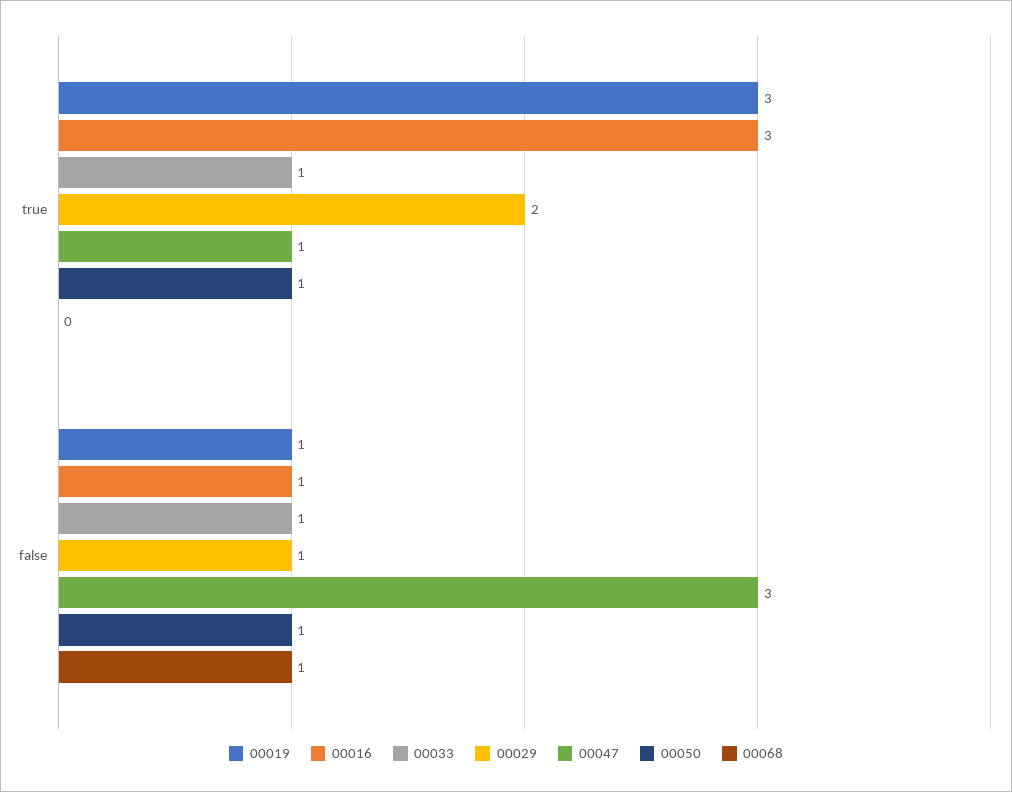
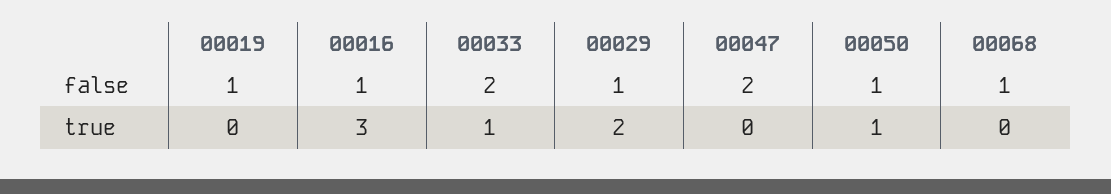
  {
    "00019": {
-     "true": 3,
+     "true": 0,
      "false": 1
    },
    "00016": {
      "true": 3,
      "false": 1
    },
    "00033": {
      "true": 1,
-     "false": 1
+     "false": 2
    },
    "00029": {
      "true": 2,
      "false": 1
    },
    "00047": {
-     "true": 1,
+     "true": 0,
-     "false": 3
+     "false": 2
    },
    "00050": {
      "true": 1,
      "false": 1
    },
    "00068": {
      "true": 0,
      "false": 1
    }
  }

